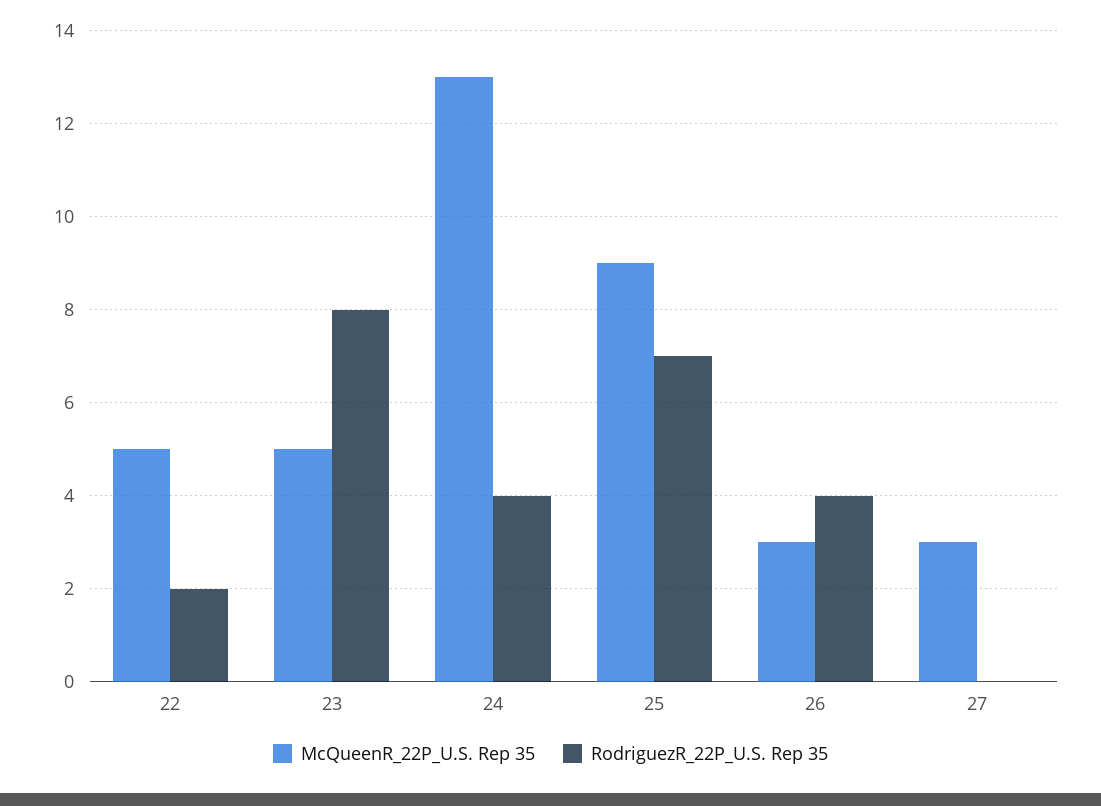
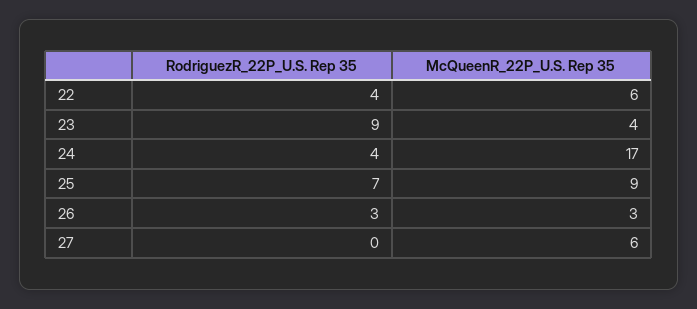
  {
    "McQueenR_22P_U.S. Rep 35": {
-     "22": 5,
+     "22": 6,
-     "23": 5,
+     "23": 4,
-     "24": 13,
+     "24": 17,
      "25": 9,
      "26": 3,
-     "27": 3
+     "27": 6
    },
    "RodriguezR_22P_U.S. Rep 35": {
-     "22": 2,
+     "22": 4,
-     "23": 8,
+     "23": 9,
      "24": 4,
      "25": 7,
-     "26": 4,
+     "26": 3,
      "27": 0
    }
  }

